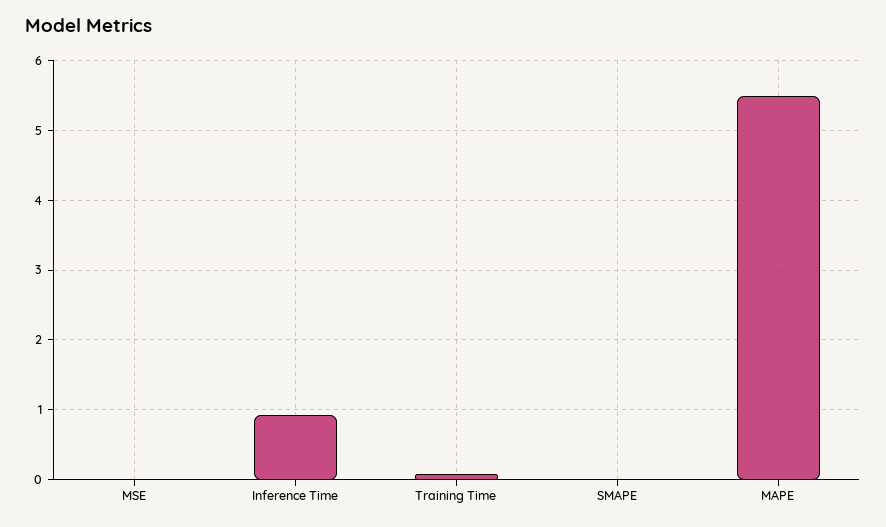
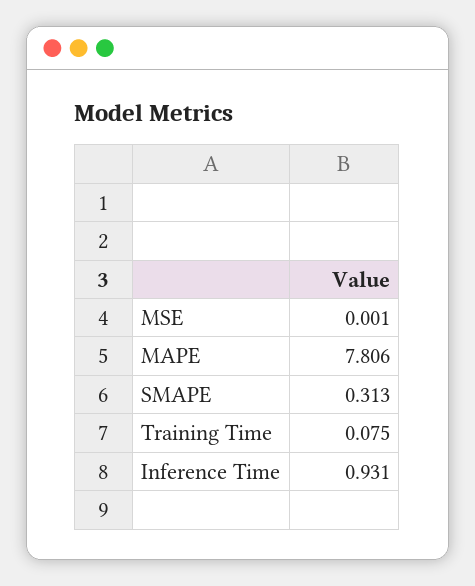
  {
    "MSE": 0.001,
    "Inference Time": 0.931,
    "Training Time": 0.075,
-   "SMAPE": 0,
+   "SMAPE": 0.313,
-   "MAPE": 5.5
+   "MAPE": 7.806
  }

